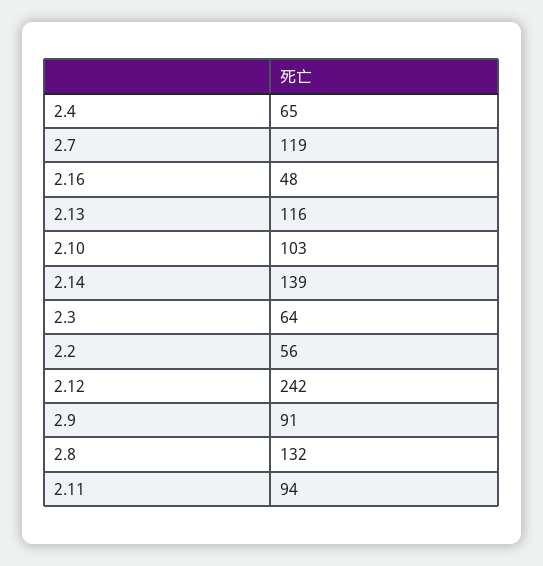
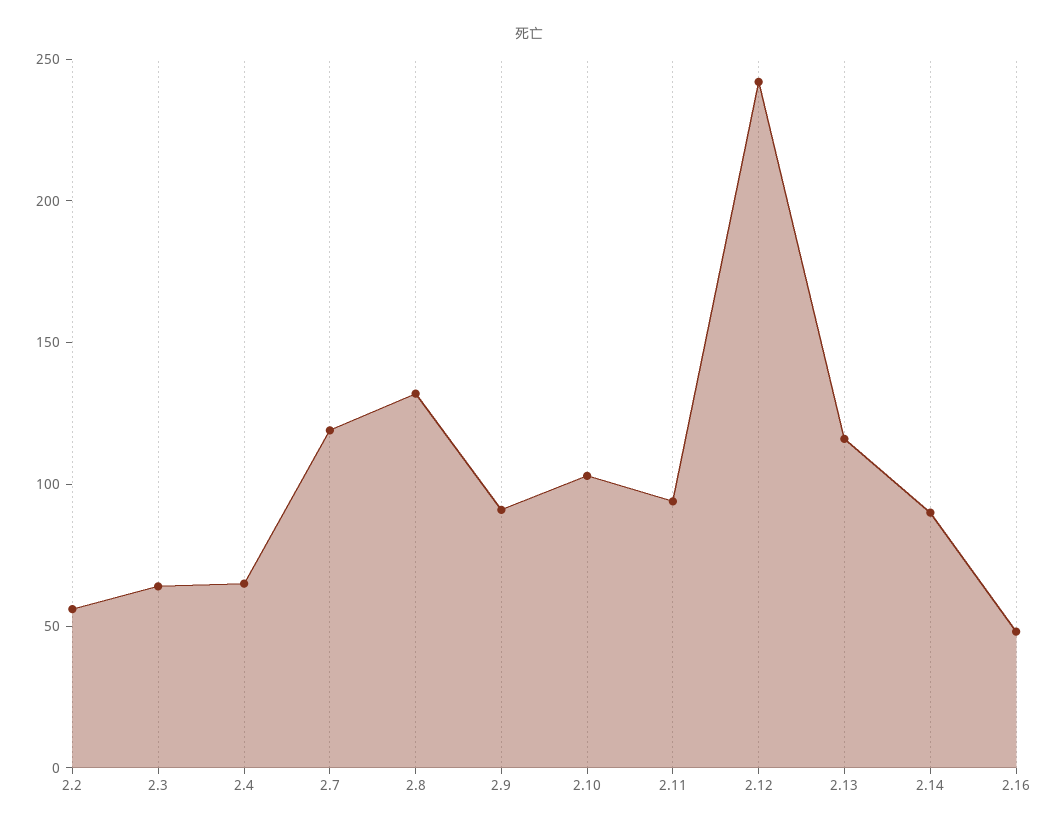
  {
    "2.4": 65,
    "2.7": 119,
    "2.16": 48,
    "2.13": 116,
    "2.10": 103,
-   "2.14": 139,
+   "2.14": 90,
    "2.3": 64,
    "2.2": 56,
    "2.12": 242,
    "2.9": 91,
    "2.8": 132,
    "2.11": 94
  }

